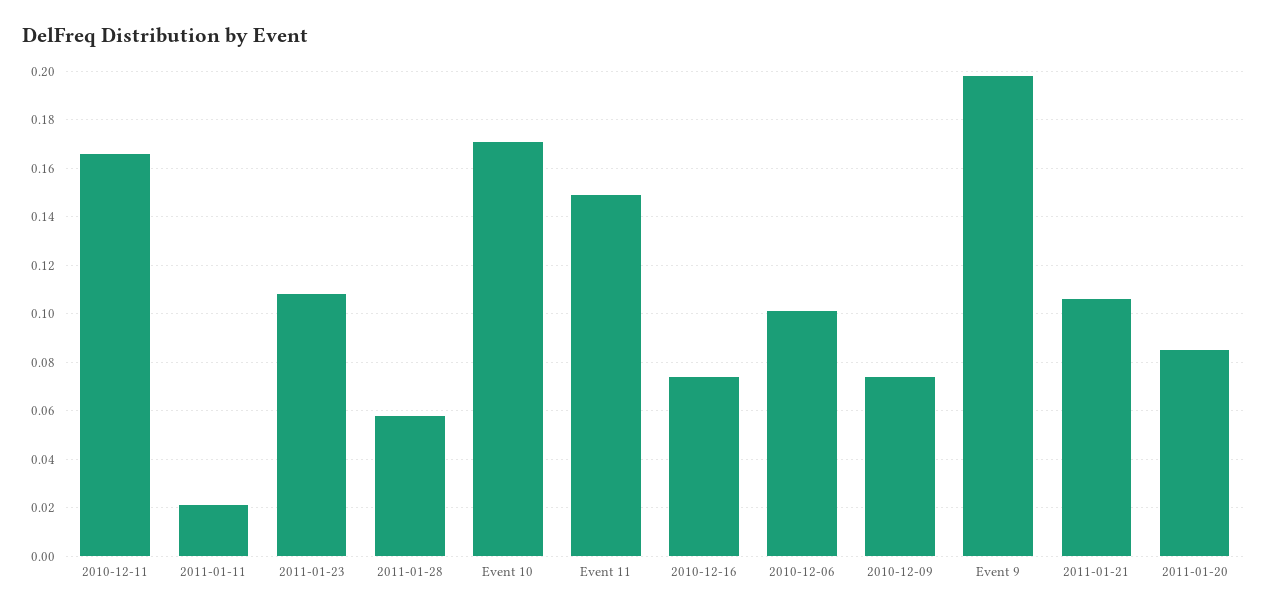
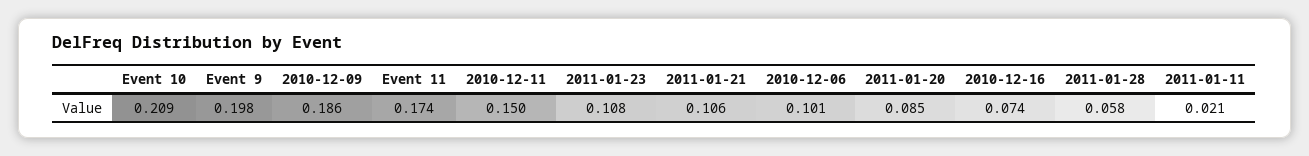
  {
-   "2010-12-11": 0.165,
+   "2010-12-11": 0.15,
    "2011-01-11": 0.021,
    "2011-01-23": 0.108,
    "2011-01-28": 0.058,
-   "Event 10": 0.17,
+   "Event 10": 0.209,
-   "Event 11": 0.15,
+   "Event 11": 0.174,
    "2010-12-16": 0.074,
    "2010-12-06": 0.101,
-   "2010-12-09": 0.075,
+   "2010-12-09": 0.186,
    "Event 9": 0.198,
    "2011-01-21": 0.106,
    "2011-01-20": 0.085
  }

